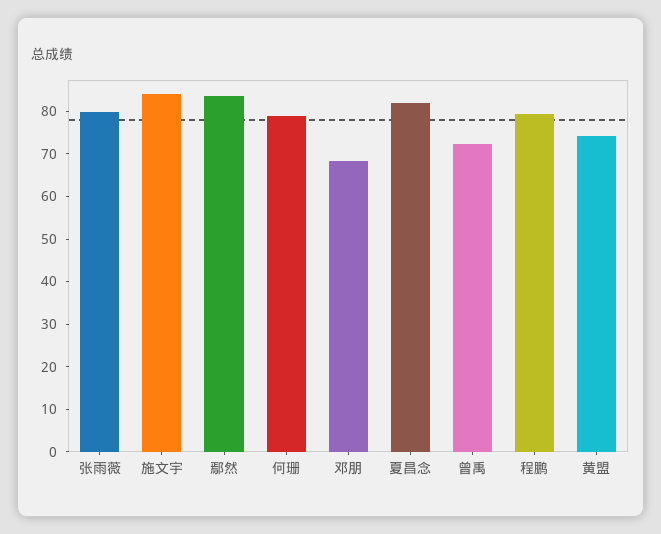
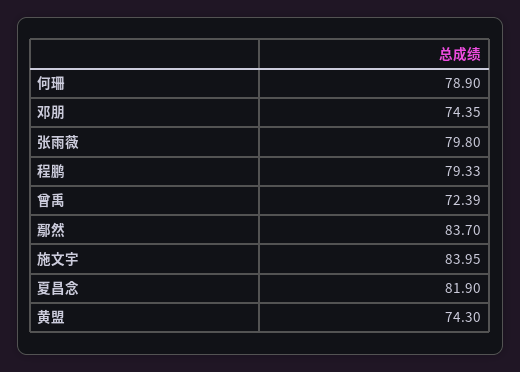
  {
    "张雨薇": 79.8,
    "施文宇": 83.95,
    "鄢然": 83.7,
    "何珊": 78.9,
-   "邓朋": 68,
+   "邓朋": 74.35,
    "夏昌念": 81.9,
    "曾禹": 72.39,
    "程鹏": 79.33,
    "黄盟": 74.3
  }

